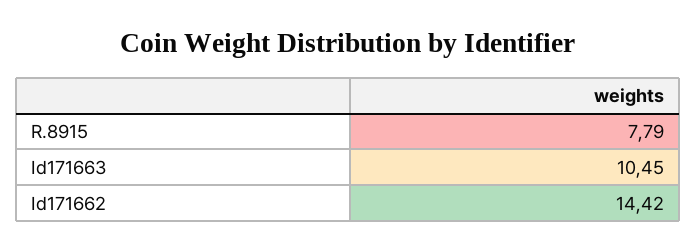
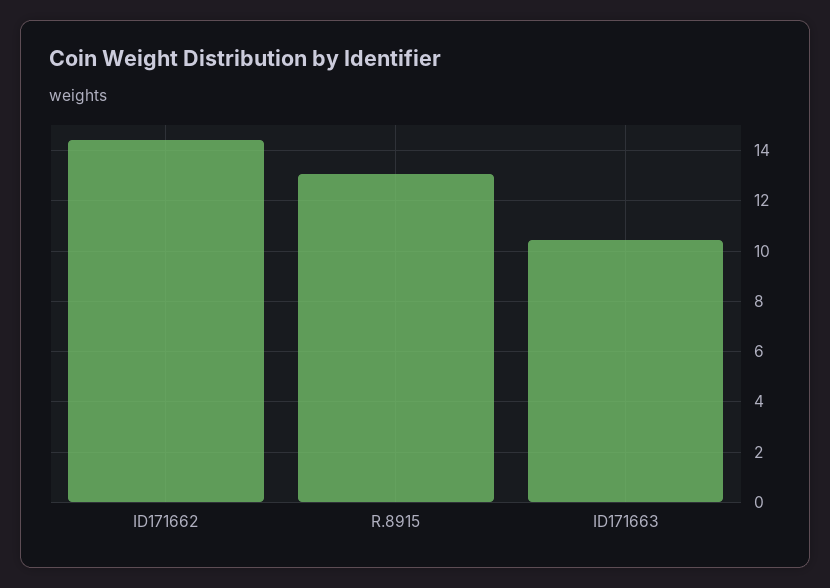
  {
-   "R.8915": 7.79,
+   "R.8915": 13,
    "Id171663": 10.45,
    "Id171662": 14.42
  }

